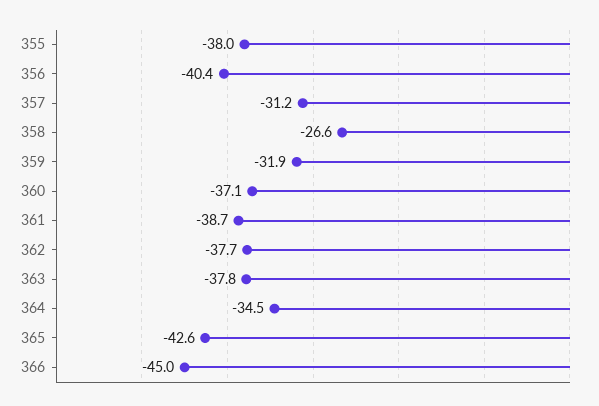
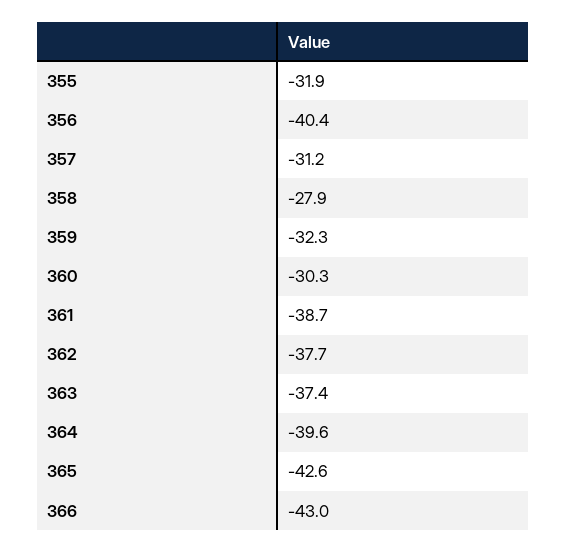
  {
-   "355": -38,
+   "355": -31.9,
    "356": -40.4,
    "357": -31.2,
-   "358": -26.6,
+   "358": -27.9,
-   "359": -31.9,
+   "359": -32.3,
-   "360": -37.1,
+   "360": -30.3,
    "361": -38.7,
    "362": -37.7,
-   "363": -37.8,
+   "363": -37.4,
-   "364": -34.5,
+   "364": -39.6,
    "365": -42.6,
-   "366": -45
+   "366": -43
  }

